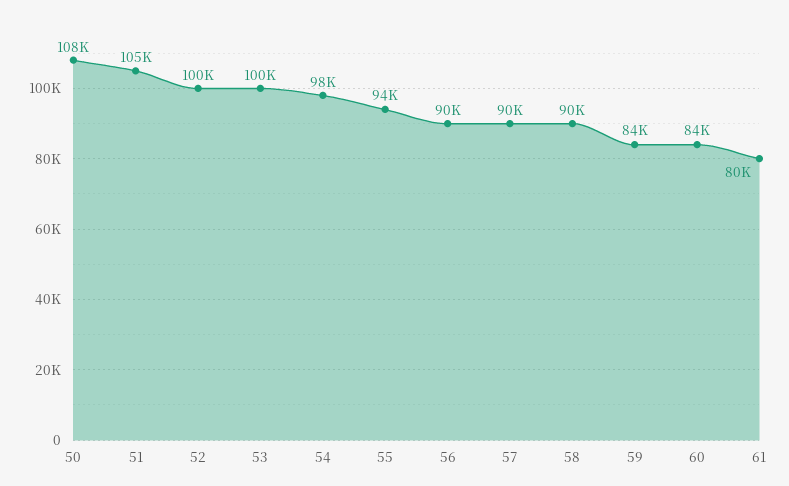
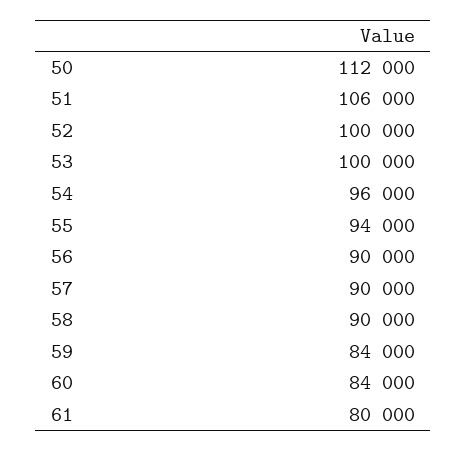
  {
-   "50": 108000,
+   "50": 112000,
-   "51": 105000,
+   "51": 106000,
    "52": 100000,
    "53": 100000,
-   "54": 98000,
+   "54": 96000,
    "55": 94000,
    "56": 90000,
    "57": 90000,
    "58": 90000,
    "59": 84000,
    "60": 84000,
    "61": 80000
  }

